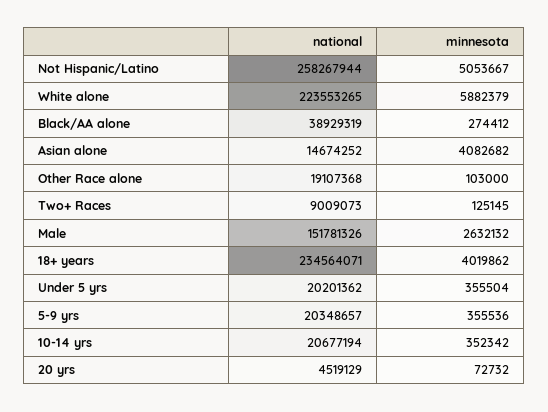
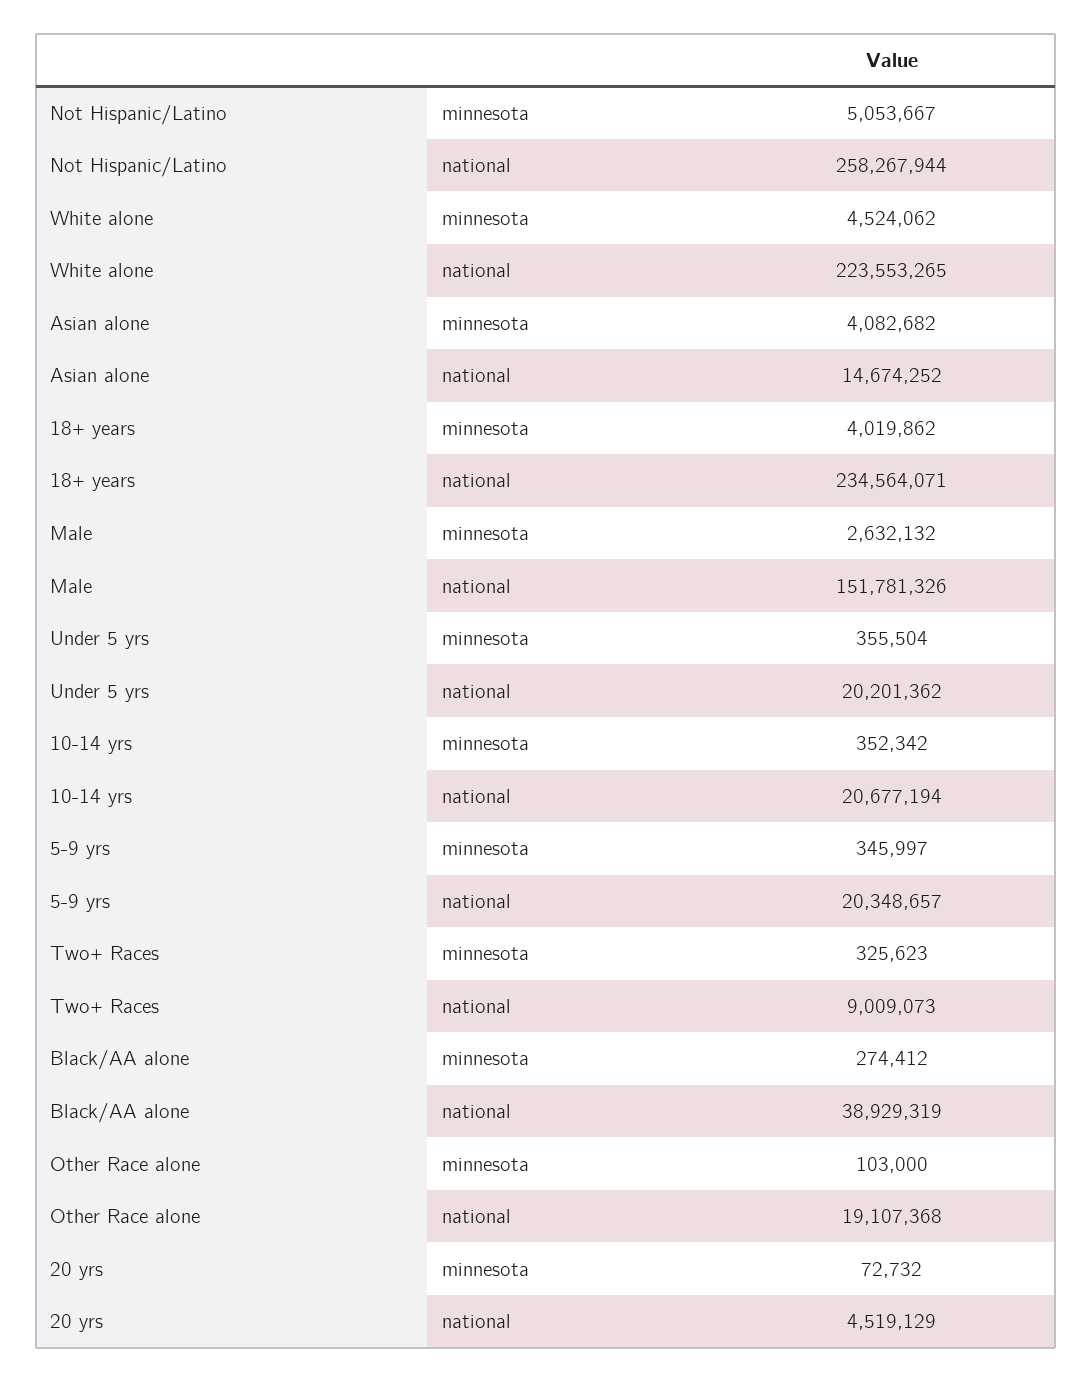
  {
    "national": {
      "Not Hispanic/Latino": 258267944,
      "White alone": 223553265,
      "Black/AA alone": 38929319,
      "Asian alone": 14674252,
      "Other Race alone": 19107368,
      "Two+ Races": 9009073,
      "Male": 151781326,
      "18+ years": 234564071,
      "Under 5 yrs": 20201362,
      "5-9 yrs": 20348657,
      "10-14 yrs": 20677194,
      "20 yrs": 4519129
    },
    "minnesota": {
      "Not Hispanic/Latino": 5053667,
-     "White alone": 5882379,
+     "White alone": 4524062,
      "Black/AA alone": 274412,
      "Asian alone": 4082682,
      "Other Race alone": 103000,
-     "Two+ Races": 125145,
+     "Two+ Races": 325623,
      "Male": 2632132,
      "18+ years": 4019862,
      "Under 5 yrs": 355504,
-     "5-9 yrs": 355536,
+     "5-9 yrs": 345997,
      "10-14 yrs": 352342,
      "20 yrs": 72732
    }
  }

